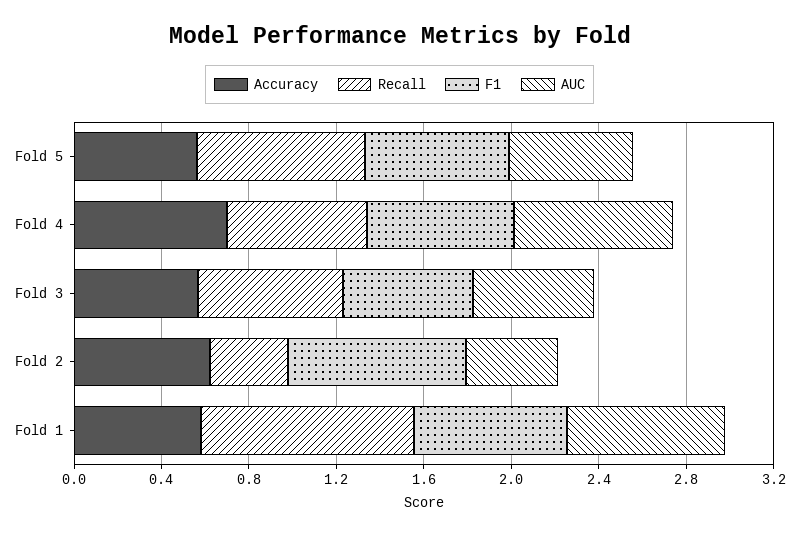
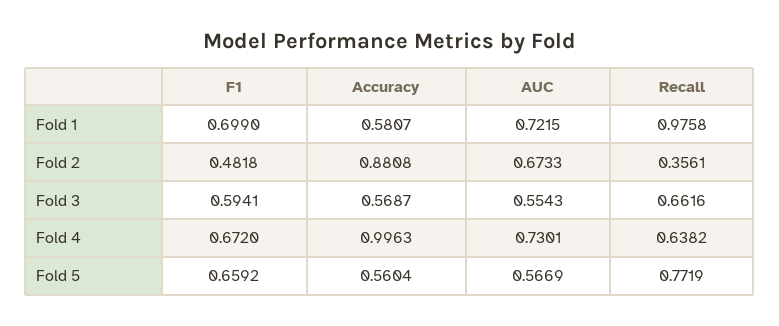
  {
    "Accuracy": {
      "Fold 5": 0.5604,
-     "Fold 4": 0.7,
+     "Fold 4": 0.9963,
      "Fold 3": 0.5687,
-     "Fold 2": 0.6,
+     "Fold 2": 0.8808,
      "Fold 1": 0.5807
    },
    "Recall": {
      "Fold 5": 0.7719,
      "Fold 4": 0.6382,
      "Fold 3": 0.6616,
      "Fold 2": 0.3561,
      "Fold 1": 0.9758
    },
    "F1": {
      "Fold 5": 0.6592,
      "Fold 4": 0.672,
      "Fold 3": 0.5941,
-     "Fold 2": 0.8,
+     "Fold 2": 0.4818,
      "Fold 1": 0.699
    },
    "AUC": {
      "Fold 5": 0.5669,
      "Fold 4": 0.7301,
      "Fold 3": 0.5543,
-     "Fold 2": 0.4,
+     "Fold 2": 0.6733,
      "Fold 1": 0.7215
    }
  }

